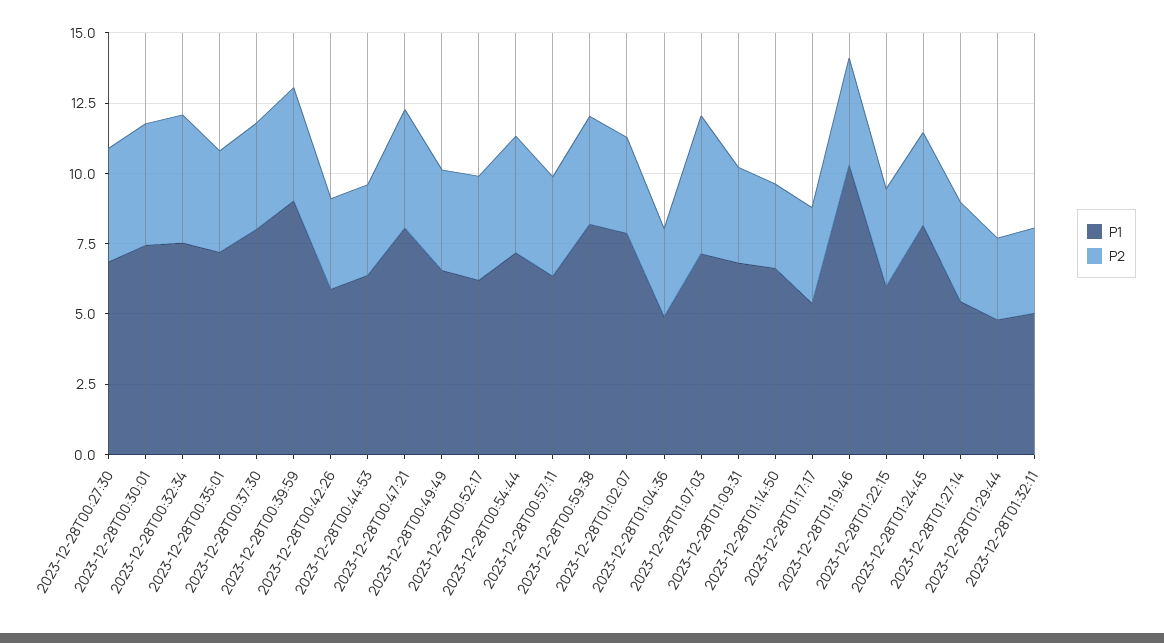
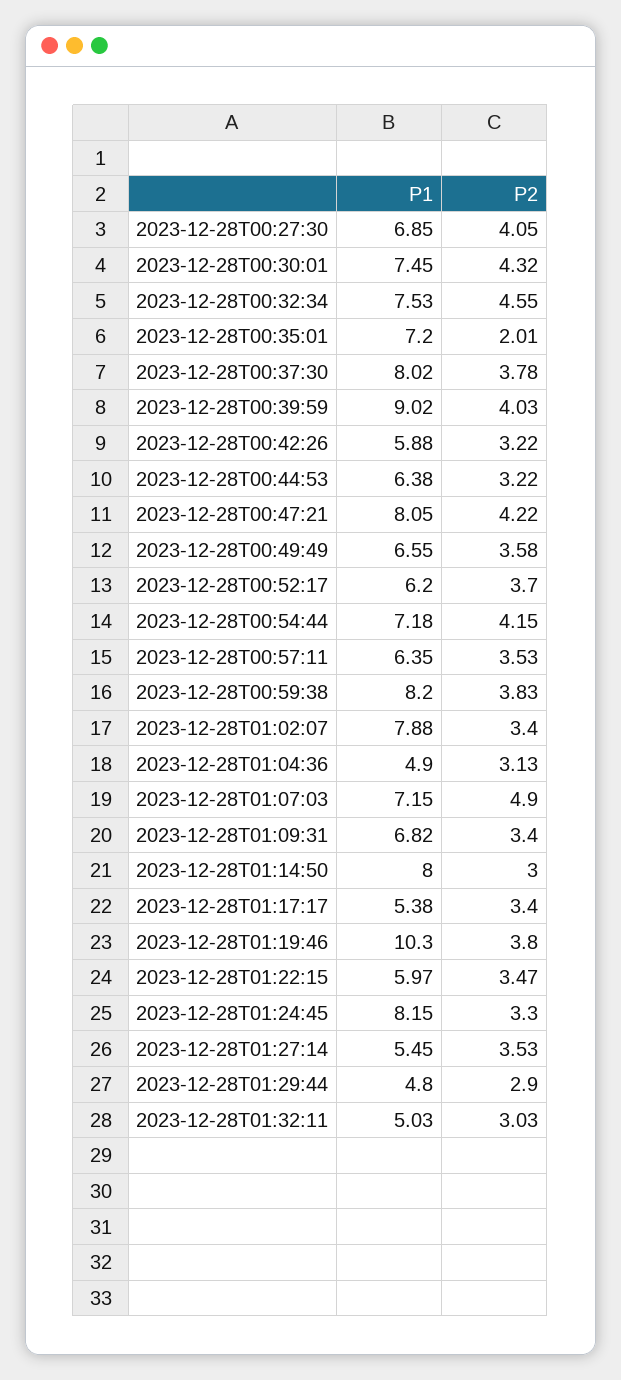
  {
    "P1": {
      "2023-12-28T00:27:30": 6.85,
      "2023-12-28T00:30:01": 7.45,
      "2023-12-28T00:32:34": 7.53,
      "2023-12-28T00:35:01": 7.2,
      "2023-12-28T00:37:30": 8.02,
      "2023-12-28T00:39:59": 9.02,
      "2023-12-28T00:42:26": 5.88,
      "2023-12-28T00:44:53": 6.38,
      "2023-12-28T00:47:21": 8.05,
      "2023-12-28T00:49:49": 6.55,
      "2023-12-28T00:52:17": 6.2,
      "2023-12-28T00:54:44": 7.18,
      "2023-12-28T00:57:11": 6.35,
      "2023-12-28T00:59:38": 8.2,
      "2023-12-28T01:02:07": 7.88,
      "2023-12-28T01:04:36": 4.9,
      "2023-12-28T01:07:03": 7.15,
      "2023-12-28T01:09:31": 6.82,
-     "2023-12-28T01:14:50": 6.5,
+     "2023-12-28T01:14:50": 8,
      "2023-12-28T01:17:17": 5.38,
      "2023-12-28T01:19:46": 10.3,
      "2023-12-28T01:22:15": 5.97,
      "2023-12-28T01:24:45": 8.15,
      "2023-12-28T01:27:14": 5.45,
      "2023-12-28T01:29:44": 4.8,
      "2023-12-28T01:32:11": 5.03
    },
    "P2": {
      "2023-12-28T00:27:30": 4.05,
      "2023-12-28T00:30:01": 4.32,
      "2023-12-28T00:32:34": 4.55,
-     "2023-12-28T00:35:01": 3.5,
+     "2023-12-28T00:35:01": 2.01,
      "2023-12-28T00:37:30": 3.78,
      "2023-12-28T00:39:59": 4.03,
      "2023-12-28T00:42:26": 3.22,
      "2023-12-28T00:44:53": 3.22,
      "2023-12-28T00:47:21": 4.22,
      "2023-12-28T00:49:49": 3.58,
      "2023-12-28T00:52:17": 3.7,
      "2023-12-28T00:54:44": 4.15,
      "2023-12-28T00:57:11": 3.53,
      "2023-12-28T00:59:38": 3.83,
      "2023-12-28T01:02:07": 3.4,
      "2023-12-28T01:04:36": 3.13,
      "2023-12-28T01:07:03": 4.9,
      "2023-12-28T01:09:31": 3.4,
      "2023-12-28T01:14:50": 3,
      "2023-12-28T01:17:17": 3.4,
      "2023-12-28T01:19:46": 3.8,
      "2023-12-28T01:22:15": 3.47,
      "2023-12-28T01:24:45": 3.3,
      "2023-12-28T01:27:14": 3.53,
      "2023-12-28T01:29:44": 2.9,
      "2023-12-28T01:32:11": 3.03
    }
  }

